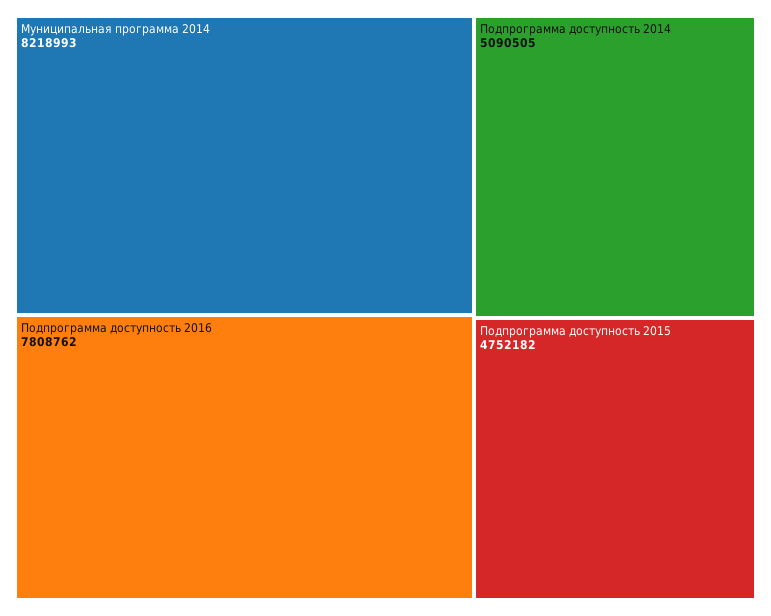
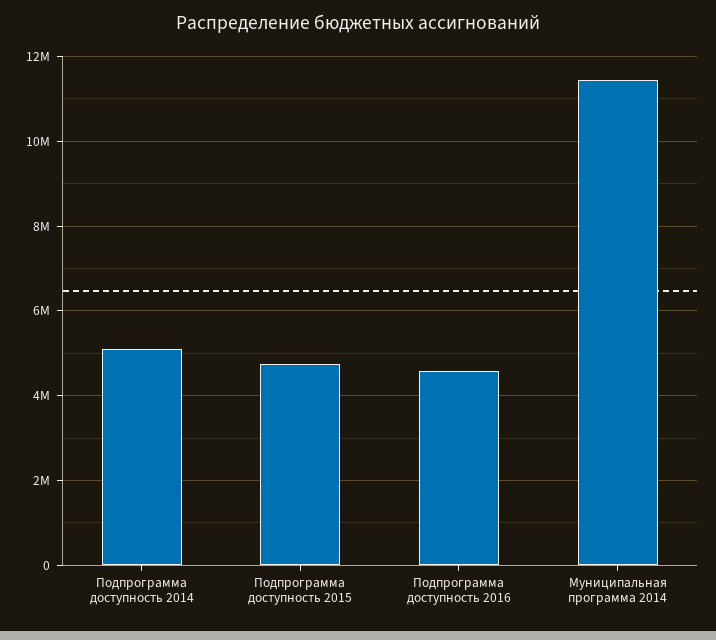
  {
-   "Муниципальная программа 2014": 8218993,
+   "Муниципальная программа 2014": 11400000,
-   "Подпрограмма доступность 2016": 7808762,
+   "Подпрограмма доступность 2016": 4600000,
    "Подпрограмма доступность 2014": 5090505,
    "Подпрограмма доступность 2015": 4752182
  }

